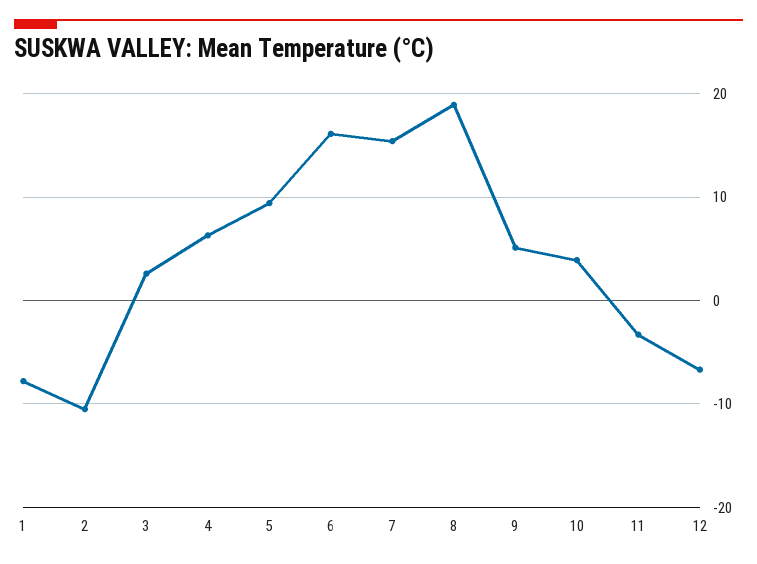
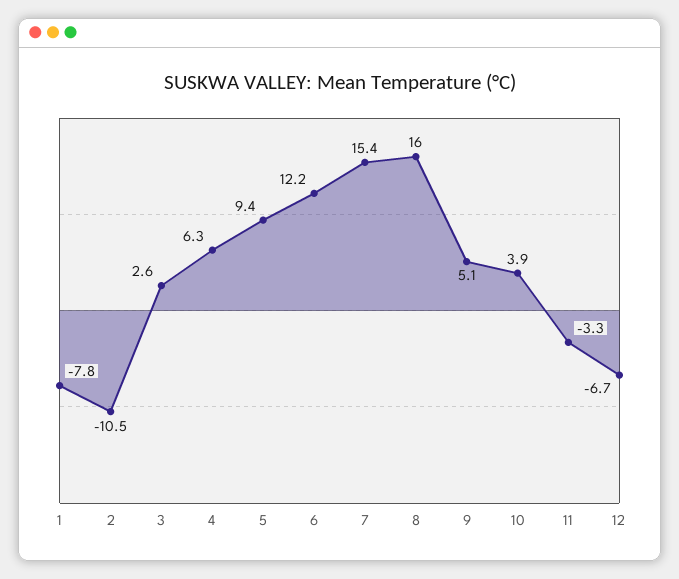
  {
    "1": -7.8,
    "2": -10.5,
    "3": 2.6,
    "4": 6.3,
    "5": 9.4,
-   "6": 16,
+   "6": 12.2,
    "7": 15.4,
-   "8": 19,
+   "8": 16,
    "9": 5.1,
    "10": 3.9,
    "11": -3.3,
    "12": -6.7
  }

